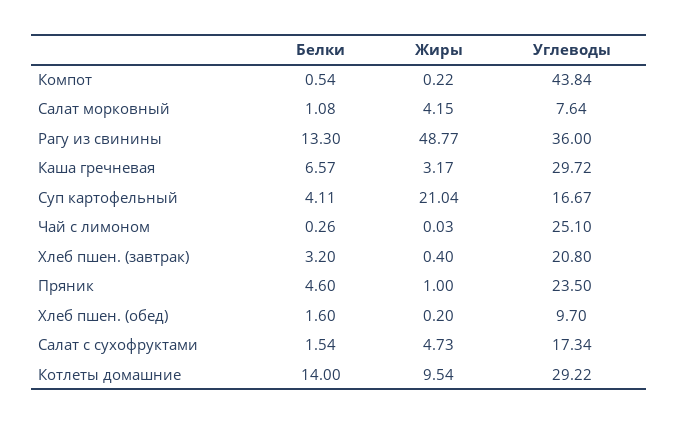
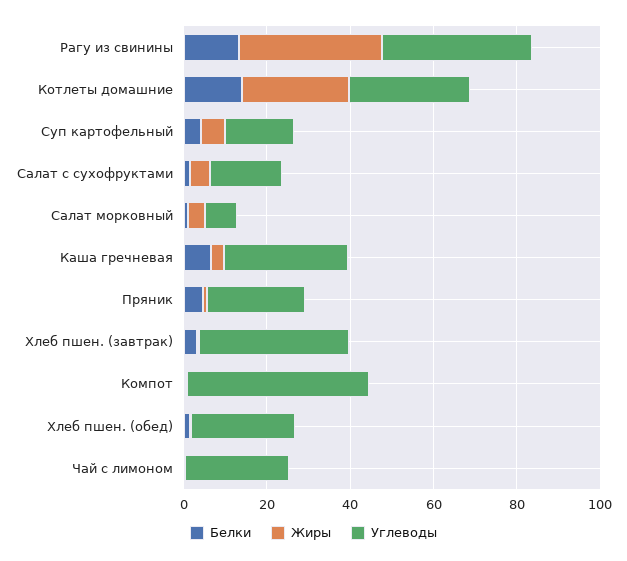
  {
    "Белки": {
      "Компот": 0.54,
      "Салат морковный": 1.08,
      "Рагу из свинины": 13.3,
      "Каша гречневая": 6.57,
      "Суп картофельный": 4.11,
      "Чай с лимоном": 0.26,
      "Хлеб пшен. (завтрак)": 3.2,
      "Пряник": 4.6,
      "Хлеб пшен. (обед)": 1.6,
      "Салат с сухофруктами": 1.54,
      "Котлеты домашние": 14
    },
    "Жиры": {
      "Компот": 0.22,
      "Салат морковный": 4.15,
-     "Рагу из свинины": 48.77,
+     "Рагу из свинины": 35,
      "Каша гречневая": 3.17,
-     "Суп картофельный": 21.04,
+     "Суп картофельный": 5,
      "Чай с лимоном": 0.03,
      "Хлеб пшен. (завтрак)": 0.4,
      "Пряник": 1,
      "Хлеб пшен. (обед)": 0.2,
      "Салат с сухофруктами": 4.73,
-     "Котлеты домашние": 9.54
+     "Котлеты домашние": 25
    },
    "Углеводы": {
      "Компот": 43.84,
      "Салат морковный": 7.64,
      "Рагу из свинины": 36,
      "Каша гречневая": 29.72,
      "Суп картофельный": 16.67,
      "Чай с лимоном": 25.1,
-     "Хлеб пшен. (завтрак)": 20.8,
+     "Хлеб пшен. (завтрак)": 35,
      "Пряник": 23.5,
-     "Хлеб пшен. (обед)": 9.7,
+     "Хлеб пшен. (обед)": 25,
      "Салат с сухофруктами": 17.34,
      "Котлеты домашние": 29.22
    }
  }

